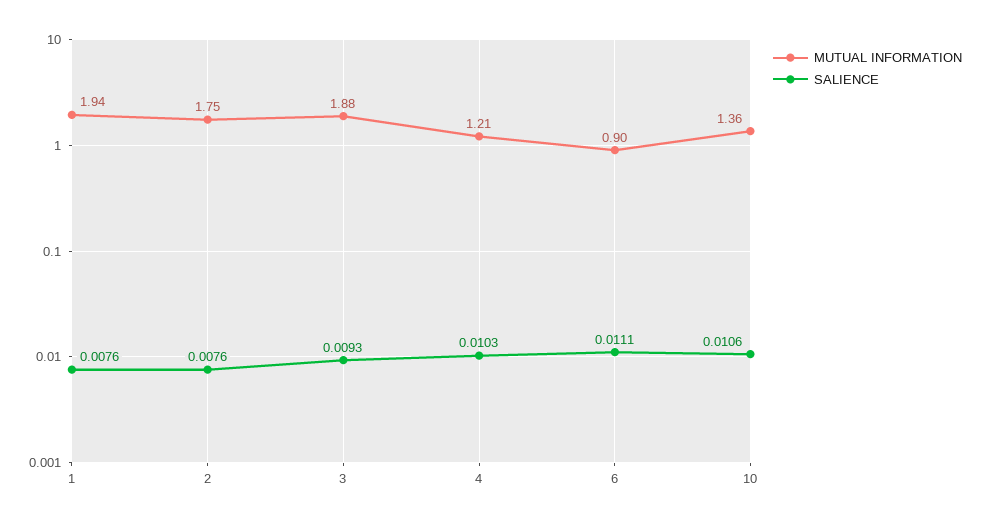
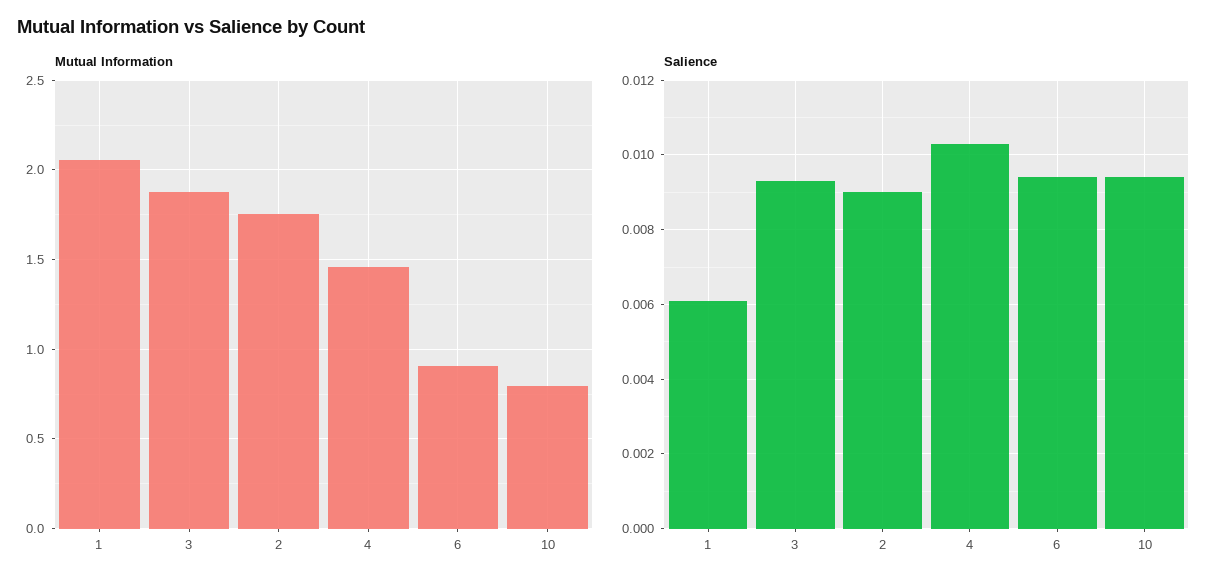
  {
    "MUTUAL INFORMATION": {
-     "1": 1.94,
+     "1": 2.05,
      "2": 1.75,
      "3": 1.88,
-     "4": 1.21,
+     "4": 1.45,
      "6": 0.9,
-     "10": 1.36
+     "10": 0.8
    },
    "SALIENCE": {
-     "1": 0.0076,
+     "1": 0.006,
-     "2": 0.0076,
+     "2": 0.009,
      "3": 0.0093,
      "4": 0.0103,
-     "6": 0.0111,
+     "6": 0.0095,
-     "10": 0.0106
+     "10": 0.0095
    }
  }

